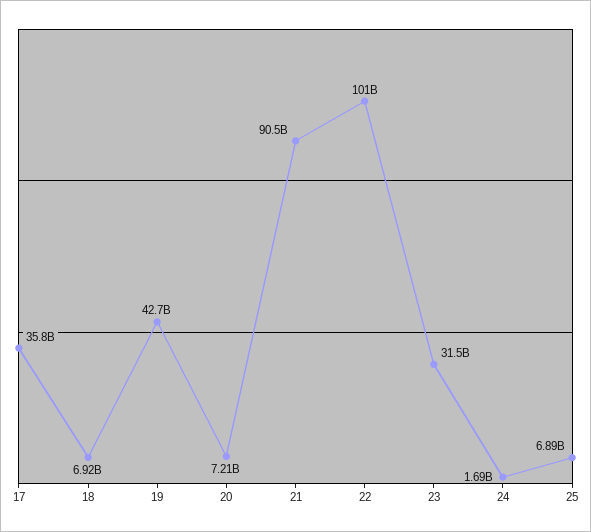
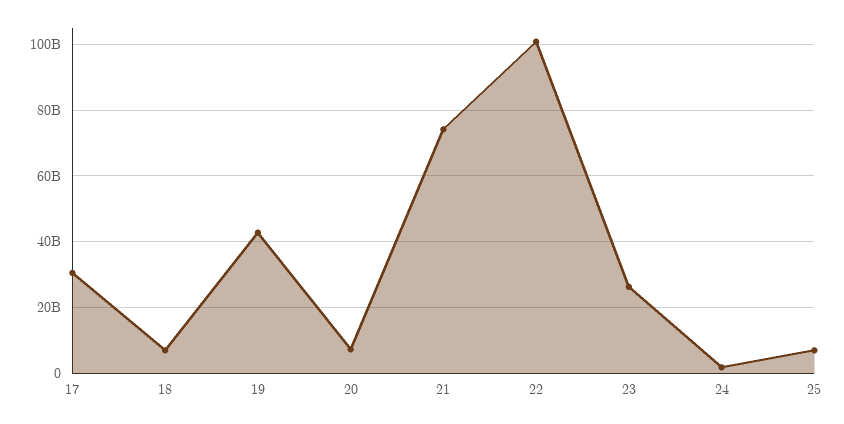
  {
-   "17": 35800000000,
+   "17": 30000000000,
    "18": 6920000000,
    "19": 42700000000,
    "20": 7210000000,
-   "21": 90500000000,
+   "21": 74000000000,
    "22": 101000000000,
-   "23": 31500000000,
+   "23": 26000000000,
    "24": 1690000000,
    "25": 6890000000
  }

